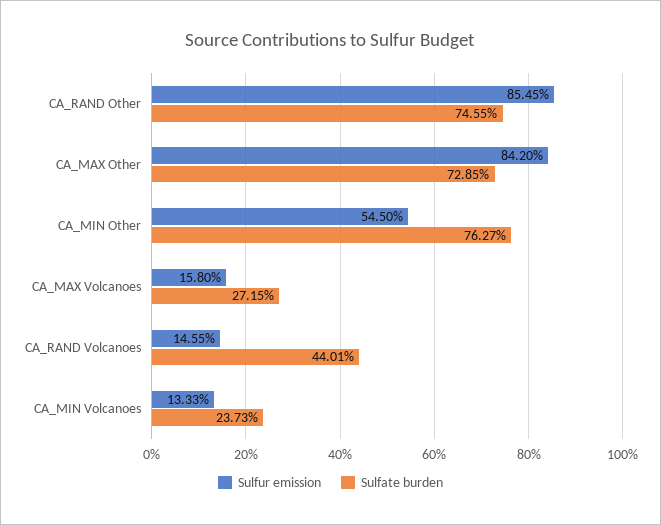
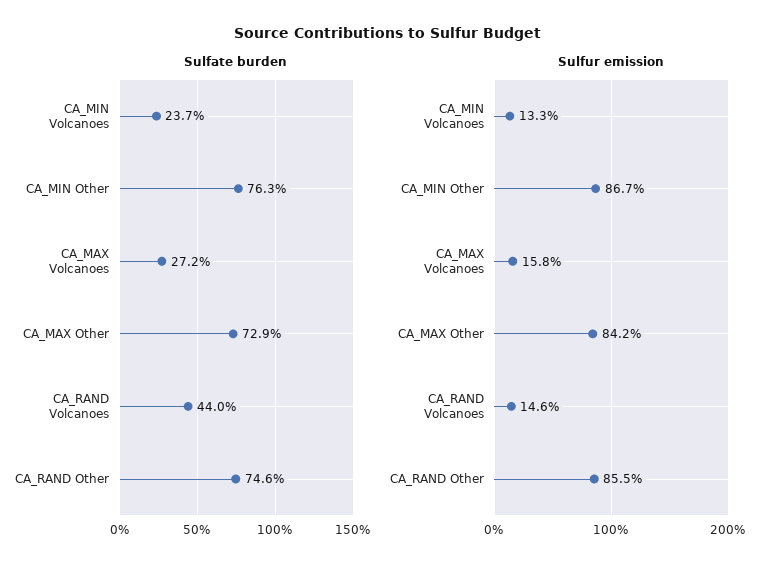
  {
    "Sulfur emission": {
      "CA_RAND Other": 85.45,
      "CA_MAX Other": 84.2,
-     "CA_MIN Other": 54.5,
+     "CA_MIN Other": 86.7,
      "CA_MAX Volcanoes": 15.8,
      "CA_RAND Volcanoes": 14.55,
      "CA_MIN Volcanoes": 13.33
    },
    "Sulfate burden": {
      "CA_RAND Other": 74.55,
      "CA_MAX Other": 72.85,
      "CA_MIN Other": 76.27,
      "CA_MAX Volcanoes": 27.15,
      "CA_RAND Volcanoes": 44.01,
      "CA_MIN Volcanoes": 23.73
    }
  }

